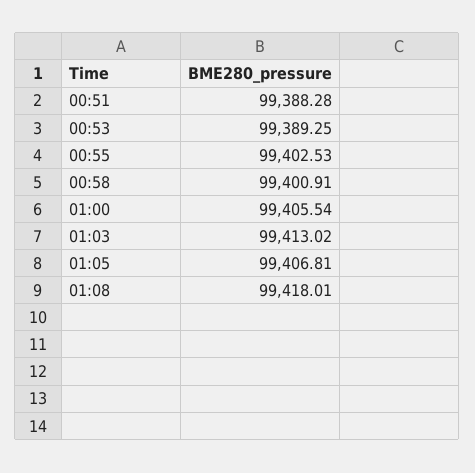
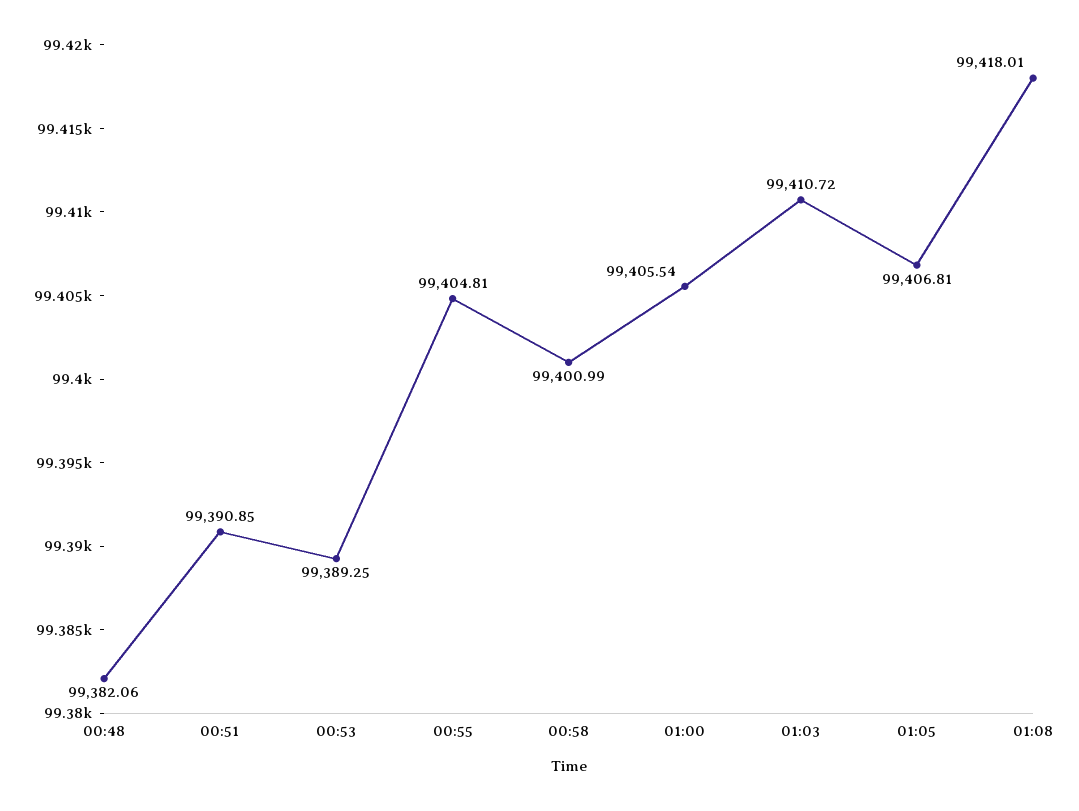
  {
-   "00:51": 99388.28,
+   "00:51": 99390.85,
    "00:53": 99389.25,
-   "00:55": 99402.53,
+   "00:55": 99404.81,
-   "00:58": 99400.91,
+   "00:58": 99400.99,
    "01:00": 99405.54,
-   "01:03": 99413.02,
+   "01:03": 99410.72,
    "01:05": 99406.81,
-   "01:08": 99418.01
+   "01:08": 99418.01,
+   "00:48": 99382.06
  }

